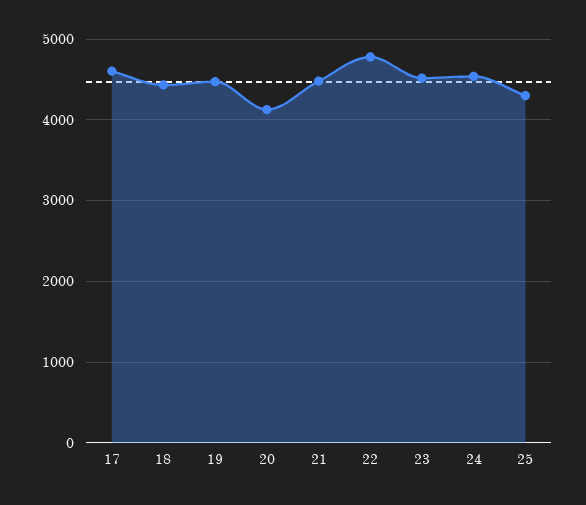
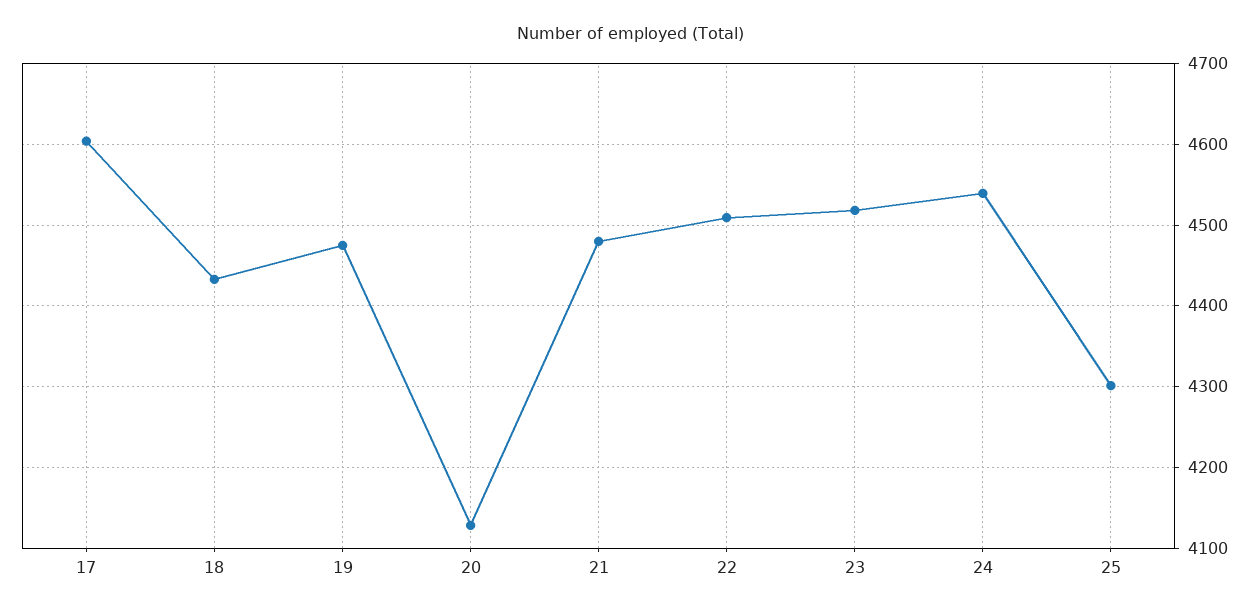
  {
    "17": 4600,
    "18": 4430,
    "19": 4470,
    "20": 4130,
    "21": 4480,
-   "22": 4800,
+   "22": 4510,
    "23": 4520,
    "24": 4540,
    "25": 4300
  }

